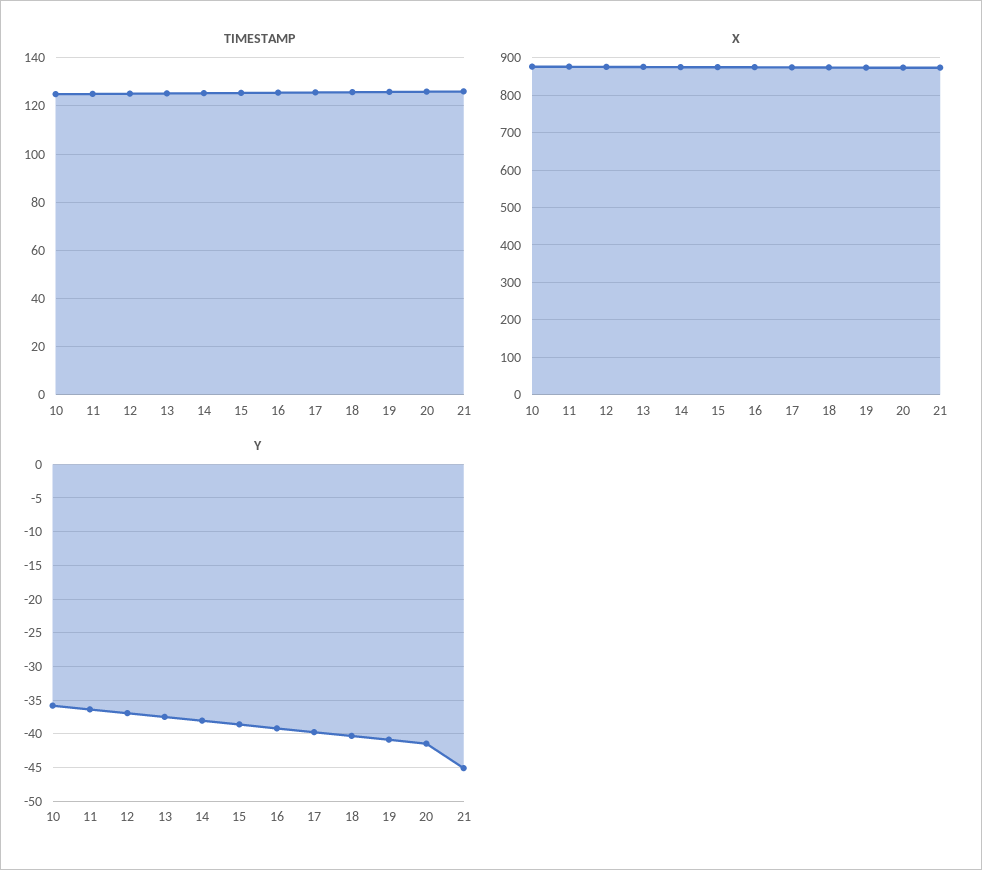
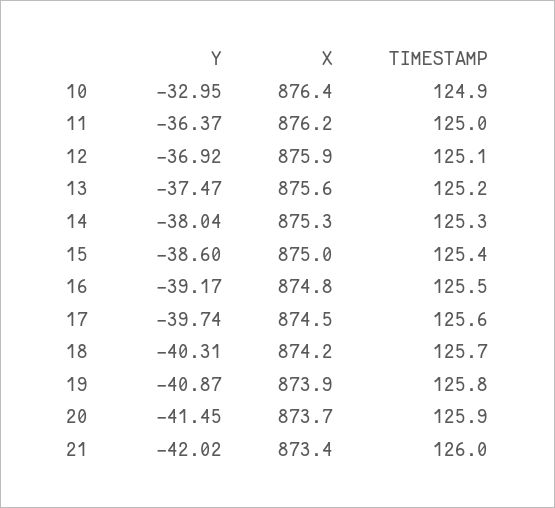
  {
    "TIMESTAMP": {
      "10": 124.9,
      "11": 125,
      "12": 125.1,
      "13": 125.2,
      "14": 125.3,
      "15": 125.4,
      "16": 125.5,
      "17": 125.6,
      "18": 125.7,
      "19": 125.8,
      "20": 125.9,
      "21": 126
    },
    "X": {
      "10": 876.4,
      "11": 876.2,
      "12": 875.9,
      "13": 875.6,
      "14": 875.3,
      "15": 875,
      "16": 874.8,
      "17": 874.5,
      "18": 874.2,
      "19": 873.9,
      "20": 873.7,
      "21": 873.4
    },
    "Y": {
-     "10": -36,
+     "10": -32.95,
      "11": -36.37,
      "12": -36.92,
      "13": -37.47,
      "14": -38.04,
      "15": -38.6,
      "16": -39.17,
      "17": -39.74,
      "18": -40.31,
      "19": -40.87,
      "20": -41.45,
-     "21": -45
+     "21": -42.02
    }
  }

